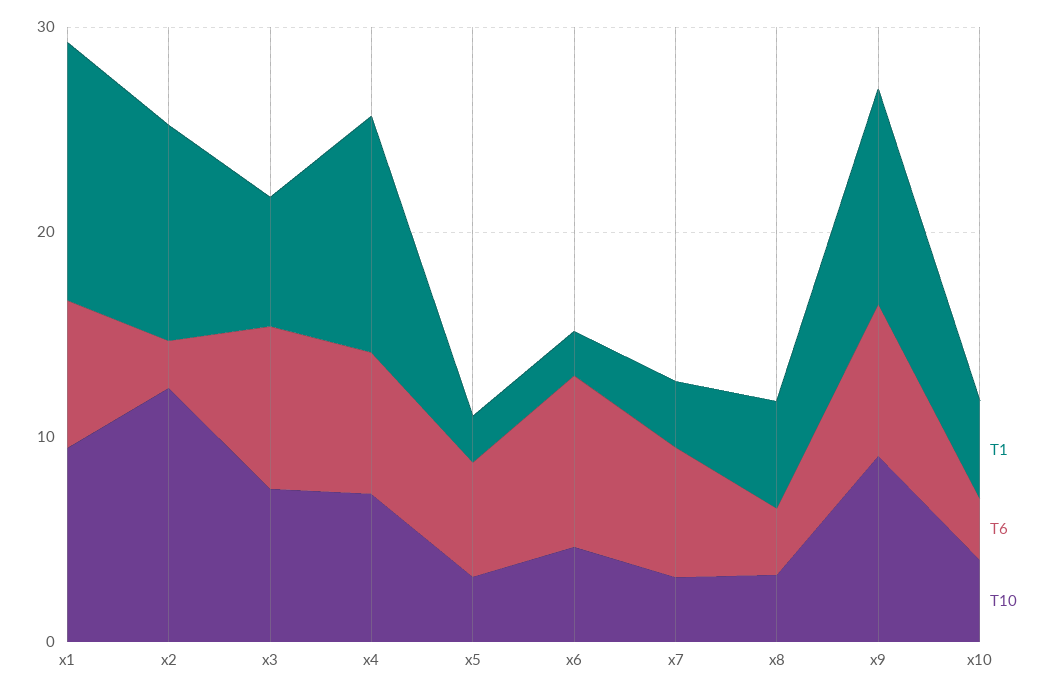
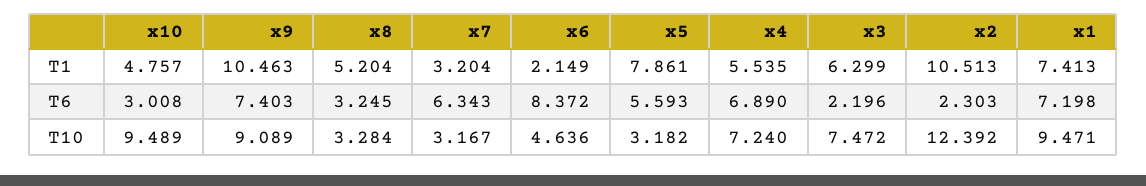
  {
    "T1": {
-     "x1": 12,
+     "x1": 7.413,
      "x2": 10.513,
      "x3": 6.299,
-     "x4": 12,
+     "x4": 5.535,
-     "x5": 2,
+     "x5": 7.861,
      "x6": 2.149,
      "x7": 3.204,
      "x8": 5.204,
      "x9": 10.463,
      "x10": 4.757
    },
    "T6": {
      "x1": 7.198,
      "x2": 2.303,
-     "x3": 8,
+     "x3": 2.196,
      "x4": 6.89,
      "x5": 5.593,
      "x6": 8.372,
      "x7": 6.343,
      "x8": 3.245,
      "x9": 7.403,
      "x10": 3.008
    },
    "T10": {
      "x1": 9.471,
      "x2": 12.392,
      "x3": 7.472,
      "x4": 7.24,
      "x5": 3.182,
      "x6": 4.636,
      "x7": 3.167,
      "x8": 3.284,
      "x9": 9.089,
-     "x10": 4
+     "x10": 9.489
    }
  }

